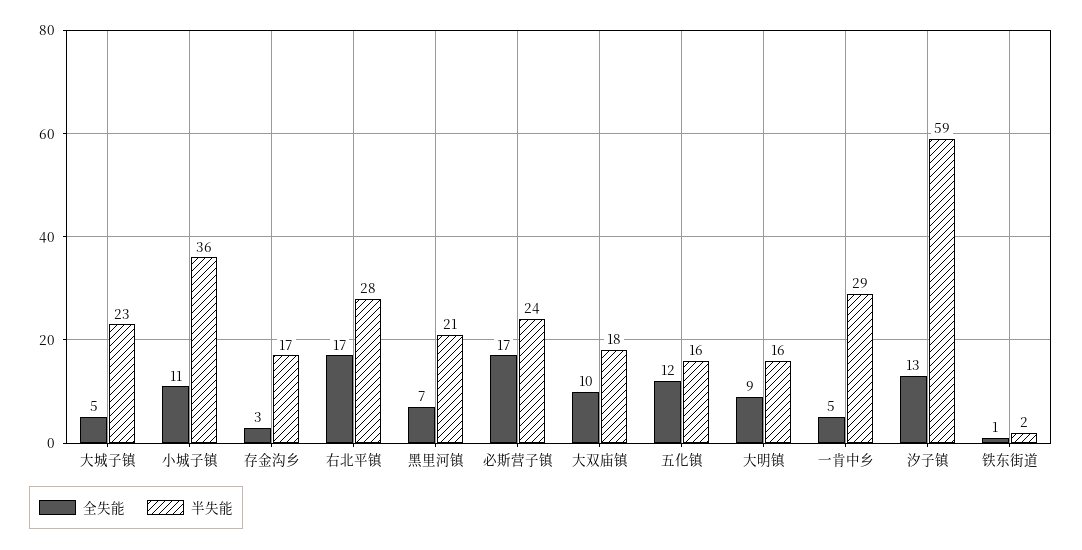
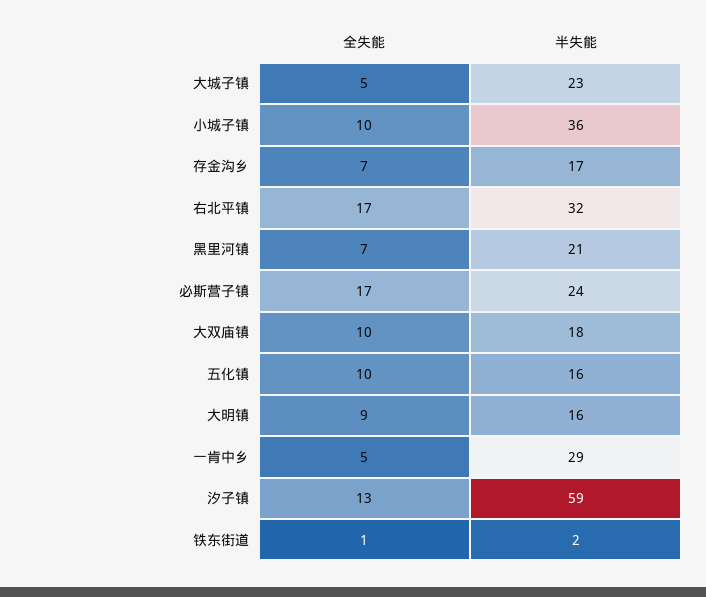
  {
    "全失能": {
      "大城子镇": 5,
-     "小城子镇": 11,
+     "小城子镇": 10,
-     "存金沟乡": 3,
+     "存金沟乡": 7,
      "右北平镇": 17,
      "黑里河镇": 7,
      "必斯营子镇": 17,
      "大双庙镇": 10,
-     "五化镇": 12,
+     "五化镇": 10,
      "大明镇": 9,
      "一肯中乡": 5,
      "汐子镇": 13,
      "铁东街道": 1
    },
    "半失能": {
      "大城子镇": 23,
      "小城子镇": 36,
      "存金沟乡": 17,
-     "右北平镇": 28,
+     "右北平镇": 32,
      "黑里河镇": 21,
      "必斯营子镇": 24,
      "大双庙镇": 18,
      "五化镇": 16,
      "大明镇": 16,
      "一肯中乡": 29,
      "汐子镇": 59,
      "铁东街道": 2
    }
  }

